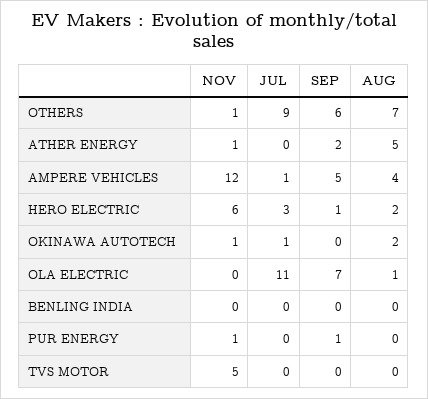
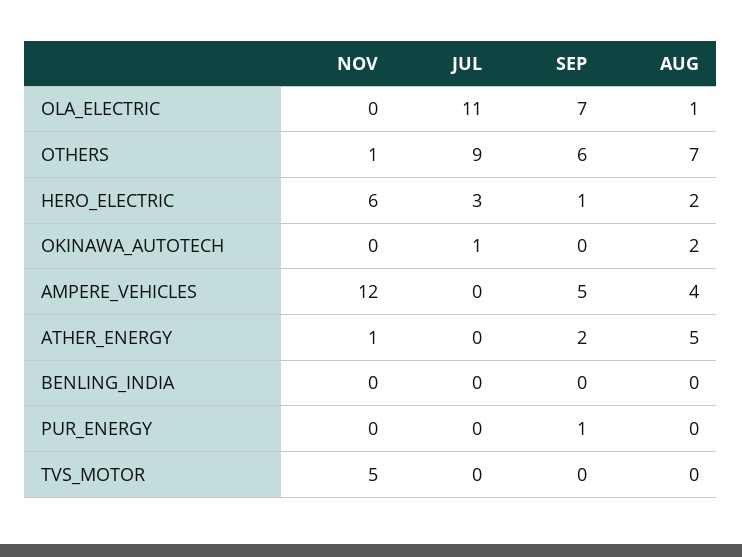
  {
    "NOV": {
      "OTHERS": 1,
      "ATHER ENERGY": 1,
      "AMPERE VEHICLES": 12,
      "HERO ELECTRIC": 6,
-     "OKINAWA AUTOTECH": 1,
+     "OKINAWA AUTOTECH": 0,
      "OLA ELECTRIC": 0,
      "BENLING INDIA": 0,
-     "PUR ENERGY": 1,
+     "PUR ENERGY": 0,
      "TVS MOTOR": 5
    },
    "JUL": {
      "OTHERS": 9,
      "ATHER ENERGY": 0,
-     "AMPERE VEHICLES": 1,
+     "AMPERE VEHICLES": 0,
      "HERO ELECTRIC": 3,
      "OKINAWA AUTOTECH": 1,
      "OLA ELECTRIC": 11,
      "BENLING INDIA": 0,
      "PUR ENERGY": 0,
      "TVS MOTOR": 0
    },
    "SEP": {
      "OTHERS": 6,
      "ATHER ENERGY": 2,
      "AMPERE VEHICLES": 5,
      "HERO ELECTRIC": 1,
      "OKINAWA AUTOTECH": 0,
      "OLA ELECTRIC": 7,
      "BENLING INDIA": 0,
      "PUR ENERGY": 1,
      "TVS MOTOR": 0
    },
    "AUG": {
      "OTHERS": 7,
      "ATHER ENERGY": 5,
      "AMPERE VEHICLES": 4,
      "HERO ELECTRIC": 2,
      "OKINAWA AUTOTECH": 2,
      "OLA ELECTRIC": 1,
      "BENLING INDIA": 0,
      "PUR ENERGY": 0,
      "TVS MOTOR": 0
    }
  }

